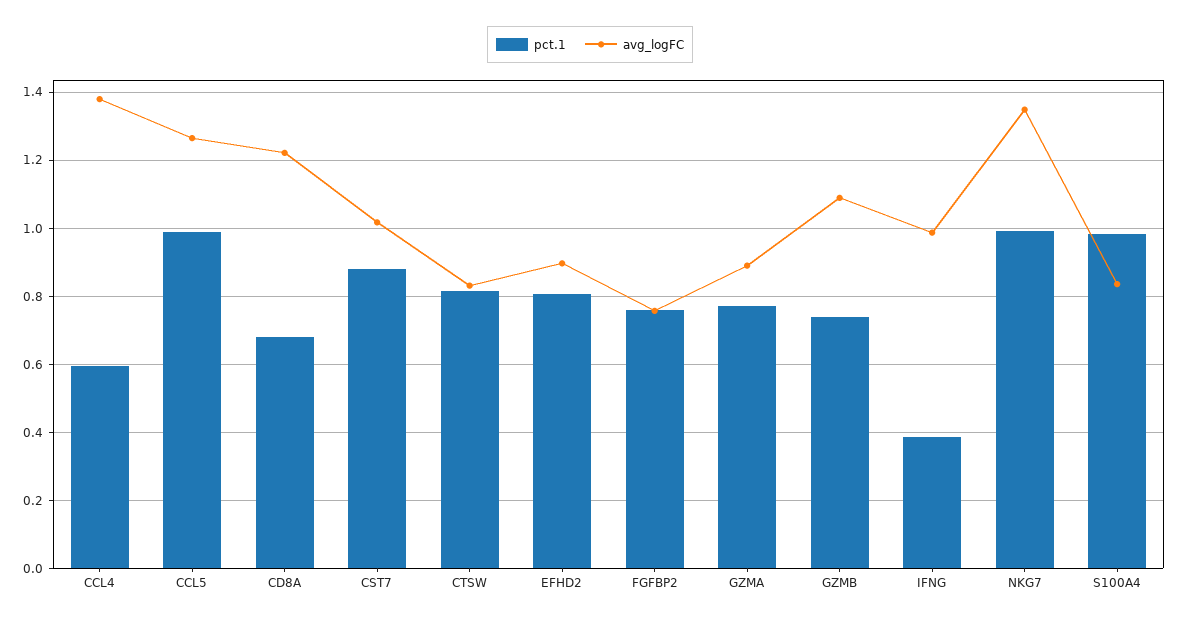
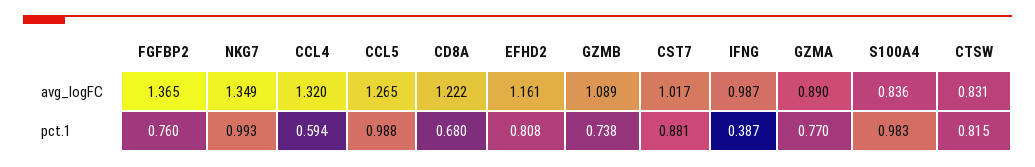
  {
    "pct.1": {
      "CCL4": 0.594,
      "CCL5": 0.988,
      "CD8A": 0.68,
      "CST7": 0.881,
      "CTSW": 0.815,
      "EFHD2": 0.808,
      "FGFBP2": 0.76,
      "GZMA": 0.77,
      "GZMB": 0.738,
      "IFNG": 0.387,
      "NKG7": 0.993,
      "S100A4": 0.983
    },
    "avg_logFC": {
-     "CCL4": 1.38,
+     "CCL4": 1.32,
      "CCL5": 1.265,
      "CD8A": 1.222,
      "CST7": 1.017,
      "CTSW": 0.831,
-     "EFHD2": 0.9,
+     "EFHD2": 1.161,
-     "FGFBP2": 0.76,
+     "FGFBP2": 1.365,
      "GZMA": 0.89,
      "GZMB": 1.089,
      "IFNG": 0.987,
      "NKG7": 1.349,
      "S100A4": 0.836
    }
  }

